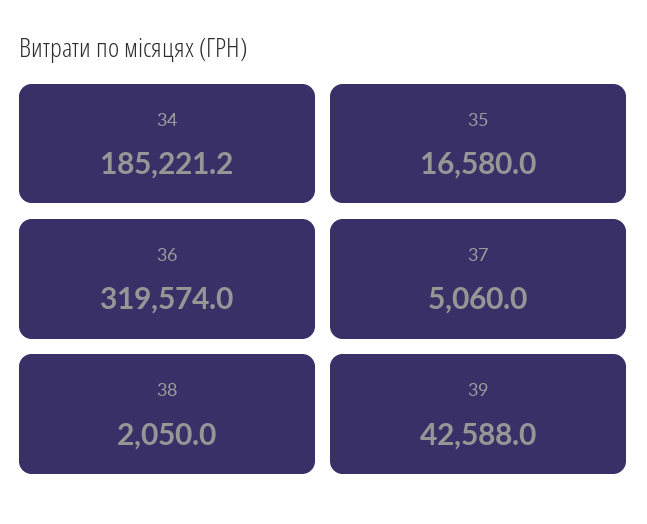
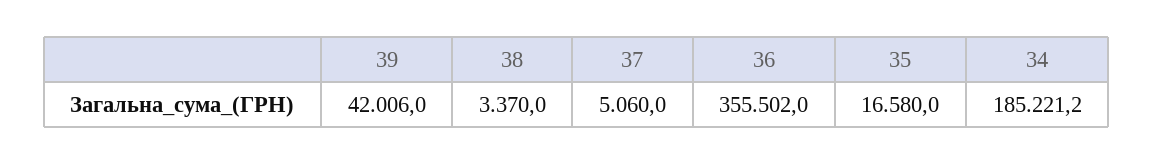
  {
    "34": 185221.2,
    "35": 16580,
-   "36": 319574,
+   "36": 355502,
    "37": 5060,
-   "38": 2050,
+   "38": 3370,
-   "39": 42588
+   "39": 42006
  }

